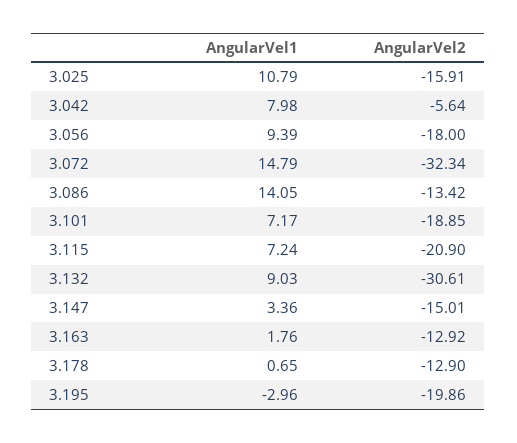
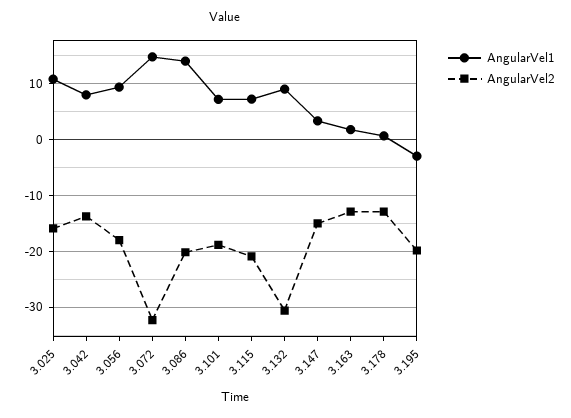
  {
    "AngularVel1": {
      "3.025": 10.79,
      "3.042": 7.98,
      "3.056": 9.39,
      "3.072": 14.79,
      "3.086": 14.05,
      "3.101": 7.17,
      "3.115": 7.24,
      "3.132": 9.03,
      "3.147": 3.36,
      "3.163": 1.76,
      "3.178": 0.65,
      "3.195": -2.96
    },
    "AngularVel2": {
      "3.025": -15.91,
-     "3.042": -5.64,
+     "3.042": -14,
      "3.056": -18,
      "3.072": -32.34,
-     "3.086": -13.42,
+     "3.086": -20,
      "3.101": -18.85,
      "3.115": -20.9,
      "3.132": -30.61,
      "3.147": -15.01,
      "3.163": -12.92,
      "3.178": -12.9,
      "3.195": -19.86
    }
  }

